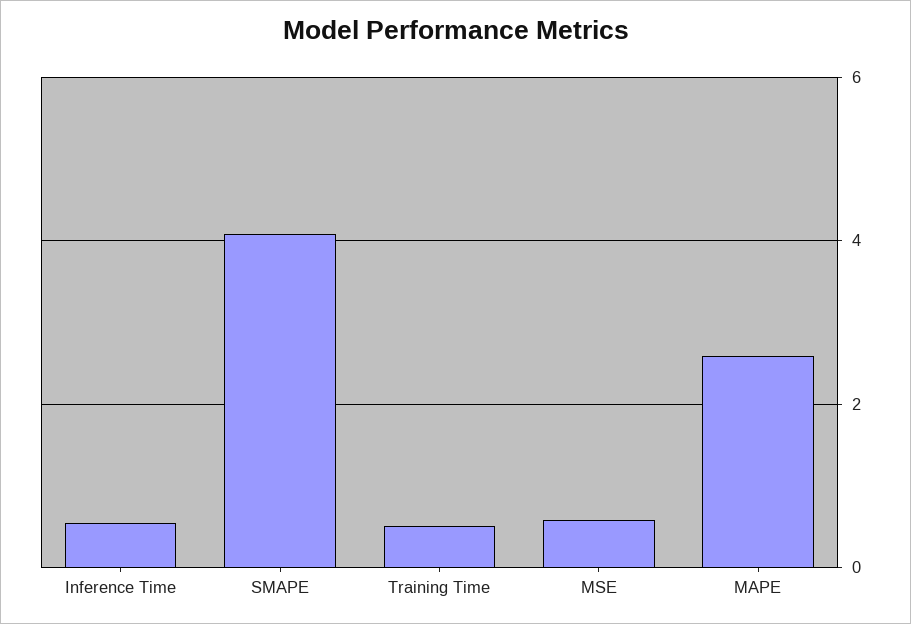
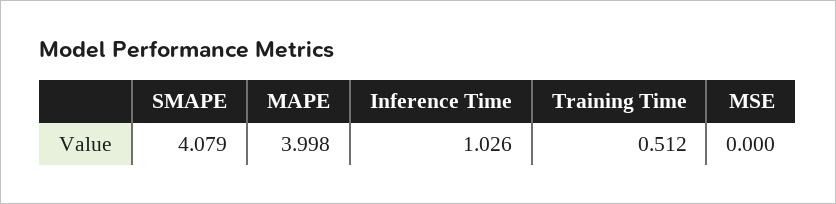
  {
-   "Inference Time": 0.6,
+   "Inference Time": 1.026,
    "SMAPE": 4.079,
    "Training Time": 0.512,
-   "MSE": 0.6,
+   "MSE": 0,
-   "MAPE": 2.6
+   "MAPE": 3.998
  }

